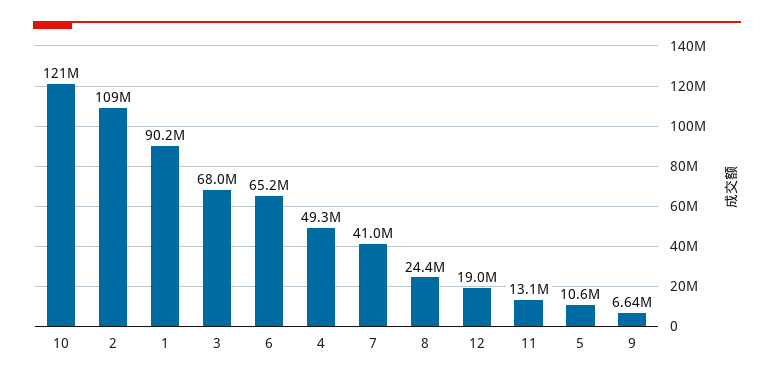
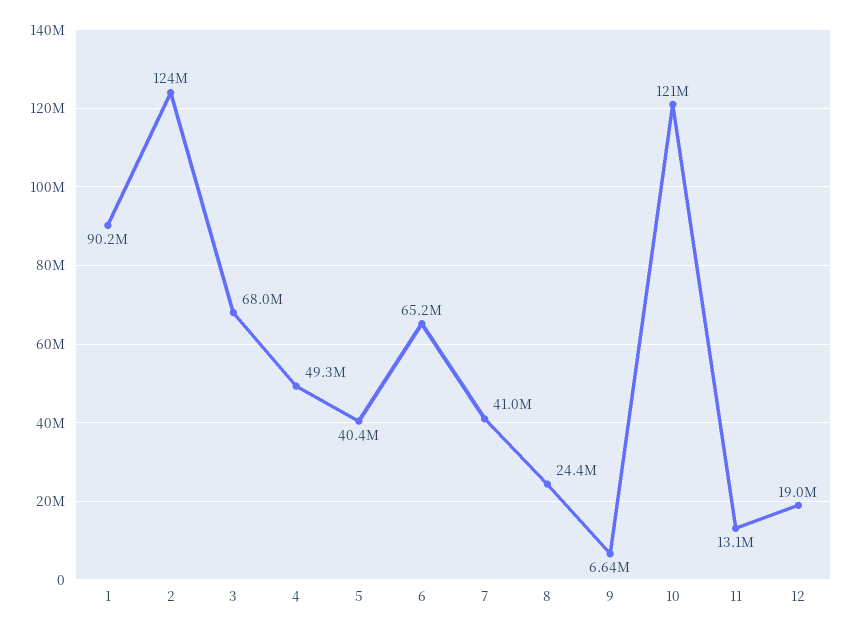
  {
    "10": 121000000,
-   "2": 109000000,
+   "2": 124000000,
    "1": 90200000,
    "3": 68000000,
    "6": 65200000,
    "4": 49300000,
    "7": 41000000,
    "8": 24400000,
    "12": 19000000,
    "11": 13100000,
-   "5": 10600000,
+   "5": 40400000,
    "9": 6640000
  }

